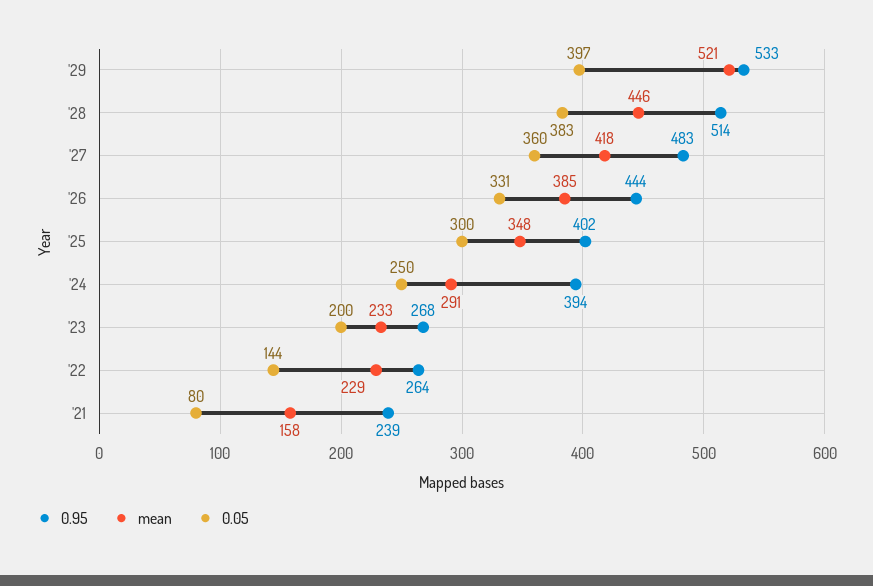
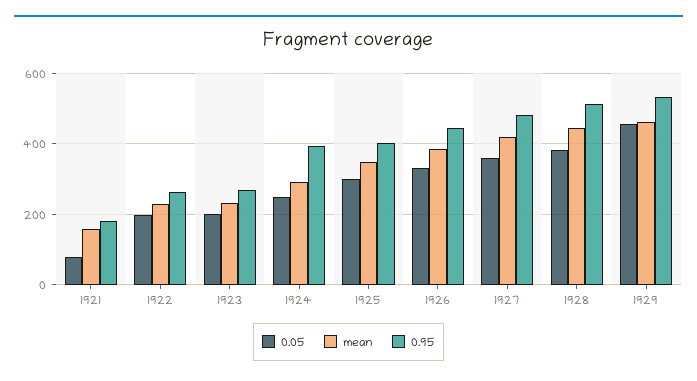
  {
    "0.95": {
      "'29": 533,
      "'28": 514,
      "'27": 483,
      "'26": 444,
      "'25": 402,
      "'24": 394,
      "'23": 268,
      "'22": 264,
-     "'21": 239
+     "'21": 180
    },
    "mean": {
-     "'29": 521,
+     "'29": 460,
      "'28": 446,
      "'27": 418,
      "'26": 385,
      "'25": 348,
      "'24": 291,
      "'23": 233,
      "'22": 229,
      "'21": 158
    },
    "0.05": {
-     "'29": 397,
+     "'29": 460,
      "'28": 383,
      "'27": 360,
      "'26": 331,
      "'25": 300,
      "'24": 250,
      "'23": 200,
-     "'22": 144,
+     "'22": 200,
      "'21": 80
    }
  }

